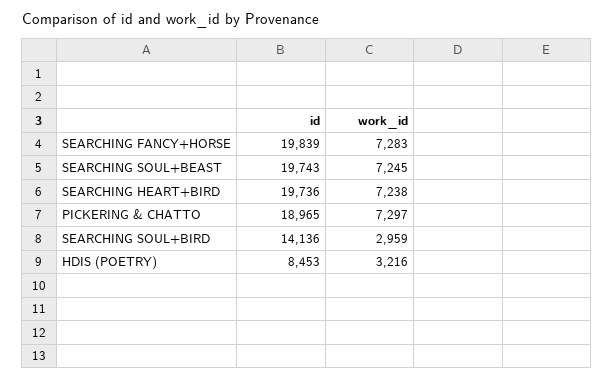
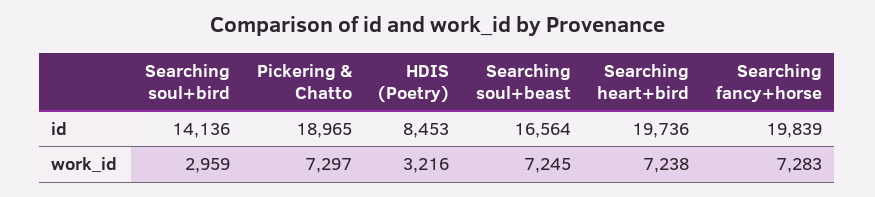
  {
    "id": {
      "SEARCHING FANCY+HORSE": 19839,
-     "SEARCHING SOUL+BEAST": 19743,
+     "SEARCHING SOUL+BEAST": 16564,
      "SEARCHING HEART+BIRD": 19736,
      "PICKERING & CHATTO": 18965,
      "SEARCHING SOUL+BIRD": 14136,
      "HDIS (POETRY)": 8453
    },
    "work_id": {
      "SEARCHING FANCY+HORSE": 7283,
      "SEARCHING SOUL+BEAST": 7245,
      "SEARCHING HEART+BIRD": 7238,
      "PICKERING & CHATTO": 7297,
      "SEARCHING SOUL+BIRD": 2959,
      "HDIS (POETRY)": 3216
    }
  }

